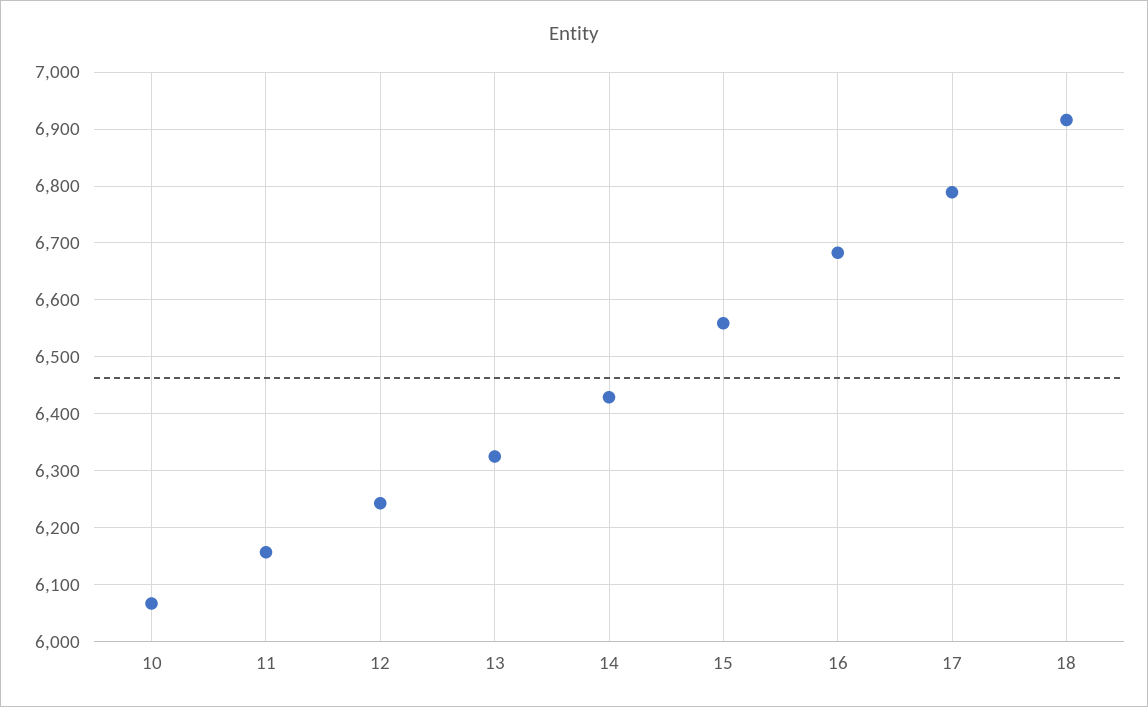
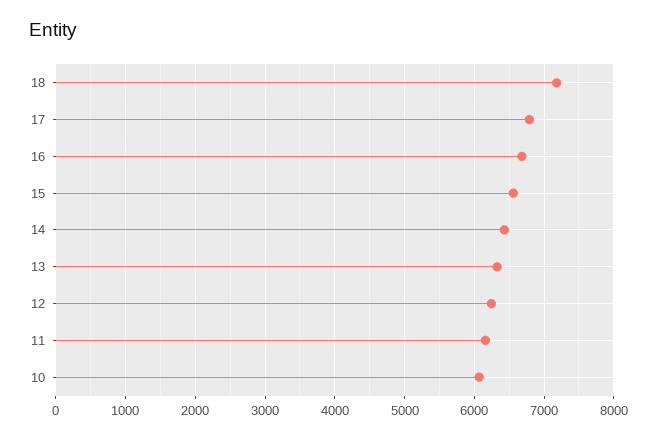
  {
    "10": 6060,
    "11": 6160,
    "12": 6240,
    "13": 6320,
    "14": 6420,
    "15": 6560,
    "16": 6680,
    "17": 6780,
-   "18": 6920
+   "18": 7200
  }

